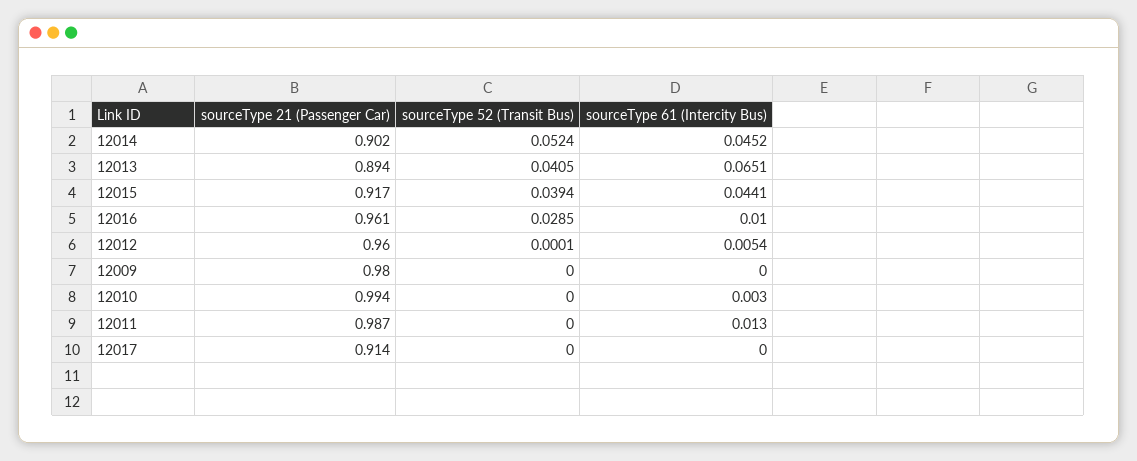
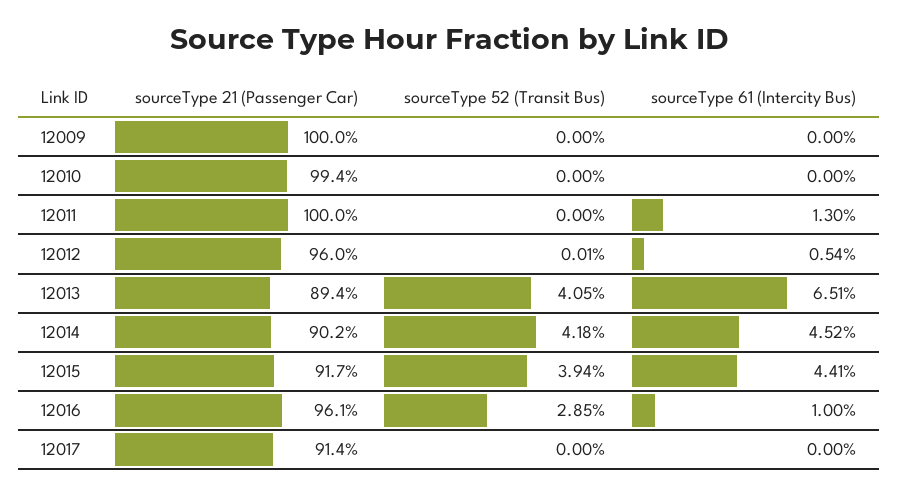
  {
    "sourceType 21 (Passenger Car)": {
      "12014": 0.902,
      "12013": 0.894,
      "12015": 0.917,
      "12016": 0.961,
      "12012": 0.96,
-     "12009": 0.98,
+     "12009": 1,
      "12010": 0.994,
-     "12011": 0.987,
+     "12011": 1,
      "12017": 0.914
    },
    "sourceType 52 (Transit Bus)": {
-     "12014": 0.0524,
+     "12014": 0.0418,
      "12013": 0.0405,
      "12015": 0.0394,
      "12016": 0.0285,
      "12012": 0.0001,
      "12009": 0,
      "12010": 0,
      "12011": 0,
      "12017": 0
    },
    "sourceType 61 (Intercity Bus)": {
      "12014": 0.0452,
      "12013": 0.0651,
      "12015": 0.0441,
      "12016": 0.01,
      "12012": 0.0054,
      "12009": 0,
-     "12010": 0.003,
+     "12010": 0,
      "12011": 0.013,
      "12017": 0
    }
  }

